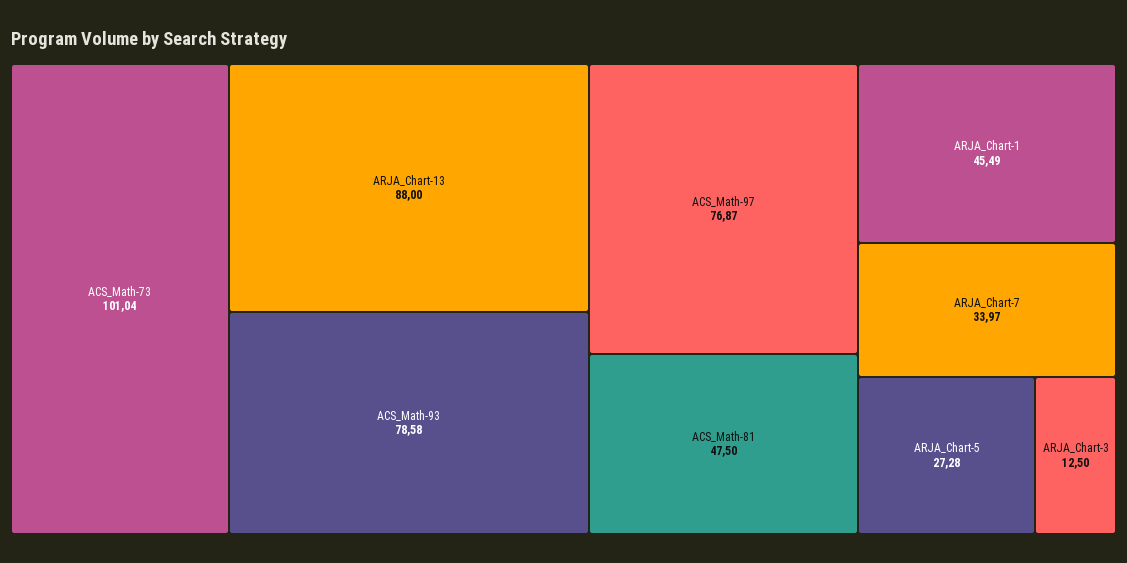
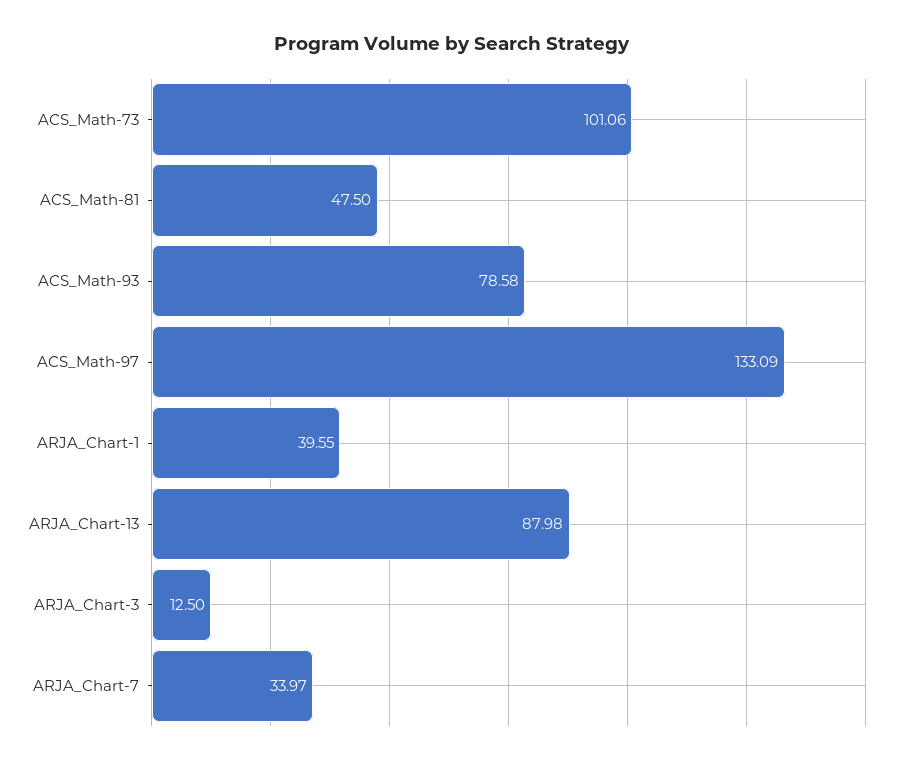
  {
-   "ACS_Math-73": 101.04,
+   "ACS_Math-73": 101.06,
-   "ARJA_Chart-13": 88,
+   "ARJA_Chart-13": 87.98,
    "ACS_Math-93": 78.58,
-   "ACS_Math-97": 76.87,
+   "ACS_Math-97": 133.09,
    "ACS_Math-81": 47.5,
-   "ARJA_Chart-1": 45.49,
+   "ARJA_Chart-1": 39.55,
    "ARJA_Chart-7": 33.97,
-   "ARJA_Chart-5": 27.28,
    "ARJA_Chart-3": 12.5
  }

